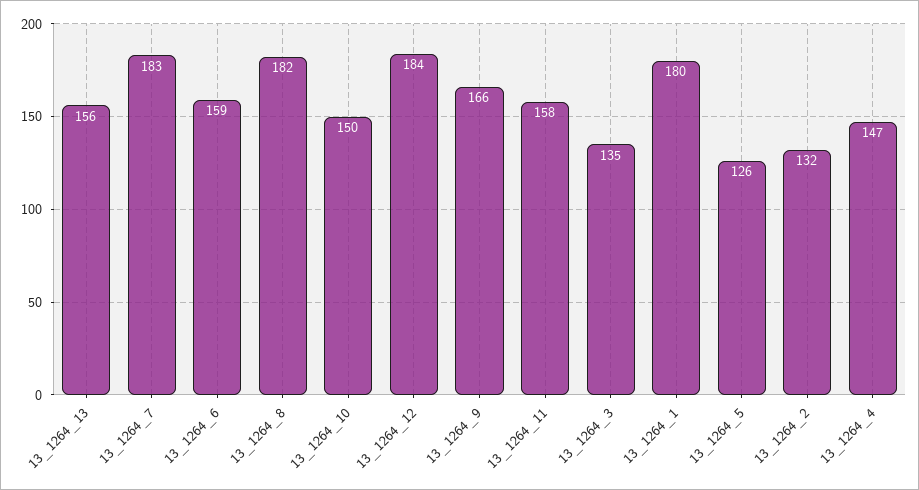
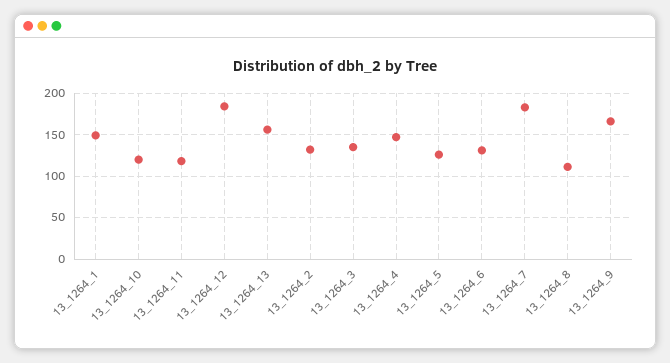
  {
    "13_1264_13": 156,
    "13_1264_7": 183,
-   "13_1264_6": 159,
+   "13_1264_6": 130,
-   "13_1264_8": 182,
+   "13_1264_8": 110,
-   "13_1264_10": 150,
+   "13_1264_10": 120,
    "13_1264_12": 184,
    "13_1264_9": 166,
-   "13_1264_11": 158,
+   "13_1264_11": 120,
    "13_1264_3": 135,
-   "13_1264_1": 180,
+   "13_1264_1": 150,
    "13_1264_5": 126,
    "13_1264_2": 132,
    "13_1264_4": 147
  }

